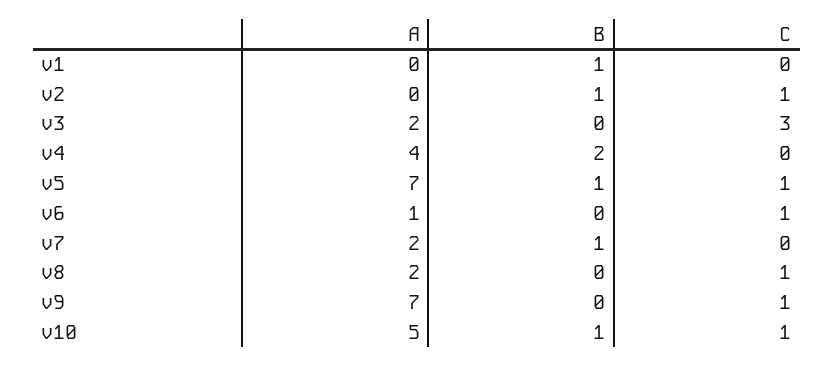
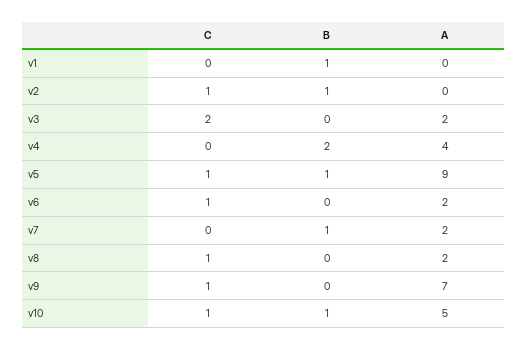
  {
    "A": {
      "v1": 0,
      "v2": 0,
      "v3": 2,
      "v4": 4,
-     "v5": 7,
+     "v5": 9,
-     "v6": 1,
+     "v6": 2,
      "v7": 2,
      "v8": 2,
      "v9": 7,
      "v10": 5
    },
    "B": {
      "v1": 1,
      "v2": 1,
      "v3": 0,
      "v4": 2,
      "v5": 1,
      "v6": 0,
      "v7": 1,
      "v8": 0,
      "v9": 0,
      "v10": 1
    },
    "C": {
      "v1": 0,
      "v2": 1,
-     "v3": 3,
+     "v3": 2,
      "v4": 0,
      "v5": 1,
      "v6": 1,
      "v7": 0,
      "v8": 1,
      "v9": 1,
      "v10": 1
    }
  }

